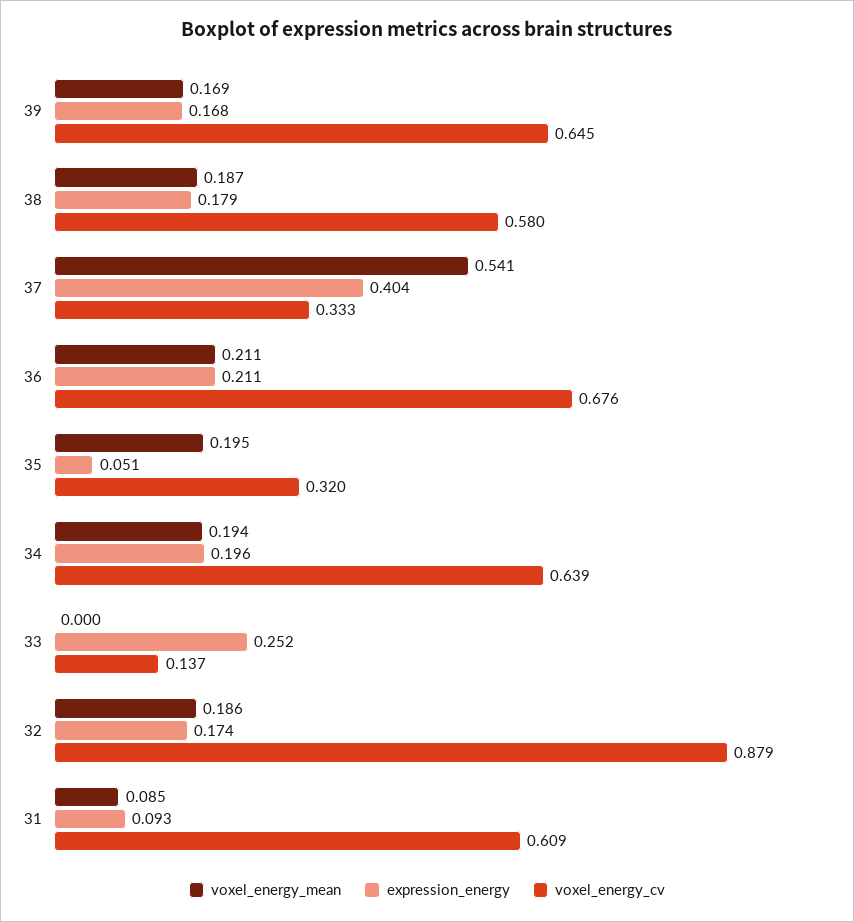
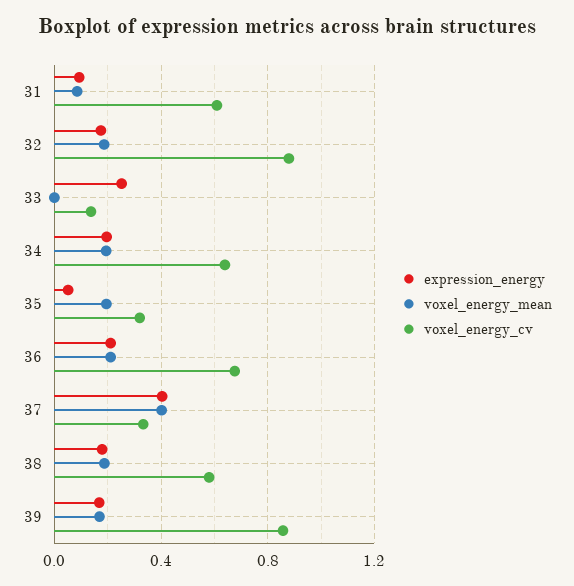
  {
    "voxel_energy_mean": {
      "39": 0.169,
      "38": 0.187,
-     "37": 0.541,
+     "37": 0.4,
      "36": 0.211,
      "35": 0.195,
      "34": 0.194,
      "33": 0,
      "32": 0.186,
      "31": 0.085
    },
    "expression_energy": {
      "39": 0.168,
      "38": 0.179,
      "37": 0.404,
      "36": 0.211,
      "35": 0.051,
      "34": 0.196,
      "33": 0.252,
      "32": 0.174,
      "31": 0.093
    },
    "voxel_energy_cv": {
-     "39": 0.645,
+     "39": 0.85,
      "38": 0.58,
      "37": 0.333,
      "36": 0.676,
      "35": 0.32,
      "34": 0.639,
      "33": 0.137,
      "32": 0.879,
      "31": 0.609
    }
  }

